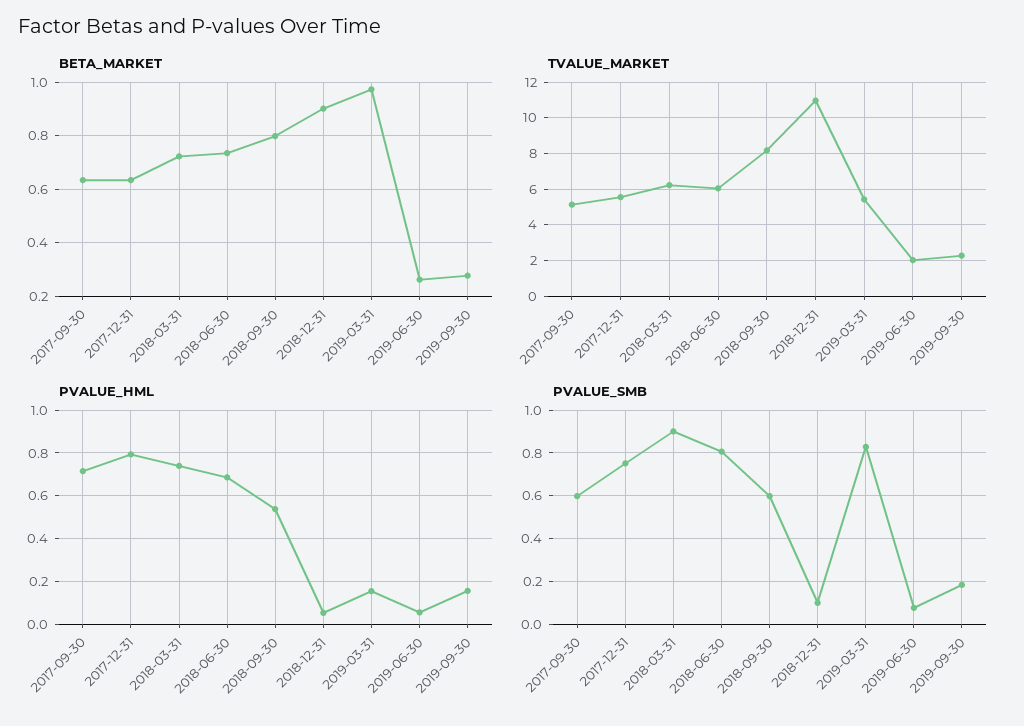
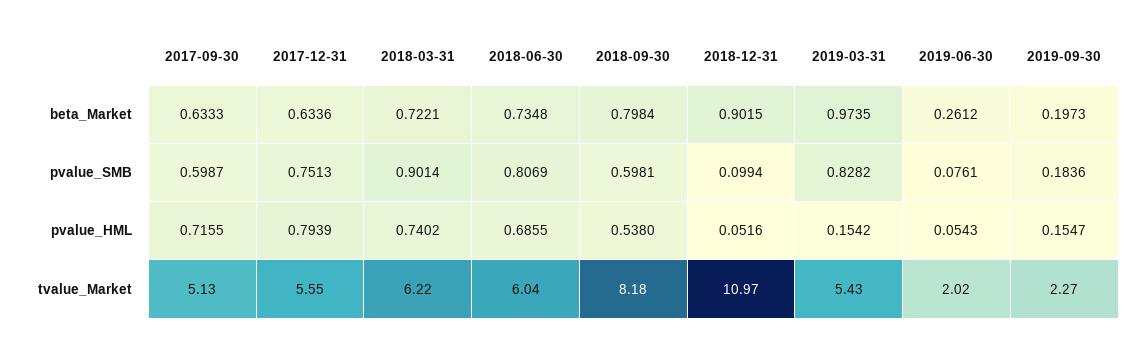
  {
    "BETA_MARKET": {
      "2017-09-30": 0.6333,
      "2017-12-31": 0.6336,
      "2018-03-31": 0.7221,
      "2018-06-30": 0.7348,
      "2018-09-30": 0.7984,
      "2018-12-31": 0.9015,
      "2019-03-31": 0.9735,
      "2019-06-30": 0.2612,
-     "2019-09-30": 0.275
+     "2019-09-30": 0.1973
    },
    "TVALUE_MARKET": {
      "2017-09-30": 5.13,
      "2017-12-31": 5.55,
      "2018-03-31": 6.22,
      "2018-06-30": 6.04,
      "2018-09-30": 8.18,
      "2018-12-31": 10.97,
      "2019-03-31": 5.43,
      "2019-06-30": 2.02,
      "2019-09-30": 2.27
    },
    "PVALUE_HML": {
      "2017-09-30": 0.7155,
      "2017-12-31": 0.7939,
      "2018-03-31": 0.7402,
      "2018-06-30": 0.6855,
      "2018-09-30": 0.538,
      "2018-12-31": 0.0516,
      "2019-03-31": 0.1542,
      "2019-06-30": 0.0543,
      "2019-09-30": 0.1547
    },
    "PVALUE_SMB": {
      "2017-09-30": 0.5987,
      "2017-12-31": 0.7513,
      "2018-03-31": 0.9014,
      "2018-06-30": 0.8069,
      "2018-09-30": 0.5981,
      "2018-12-31": 0.0994,
      "2019-03-31": 0.8282,
      "2019-06-30": 0.0761,
      "2019-09-30": 0.1836
    }
  }

